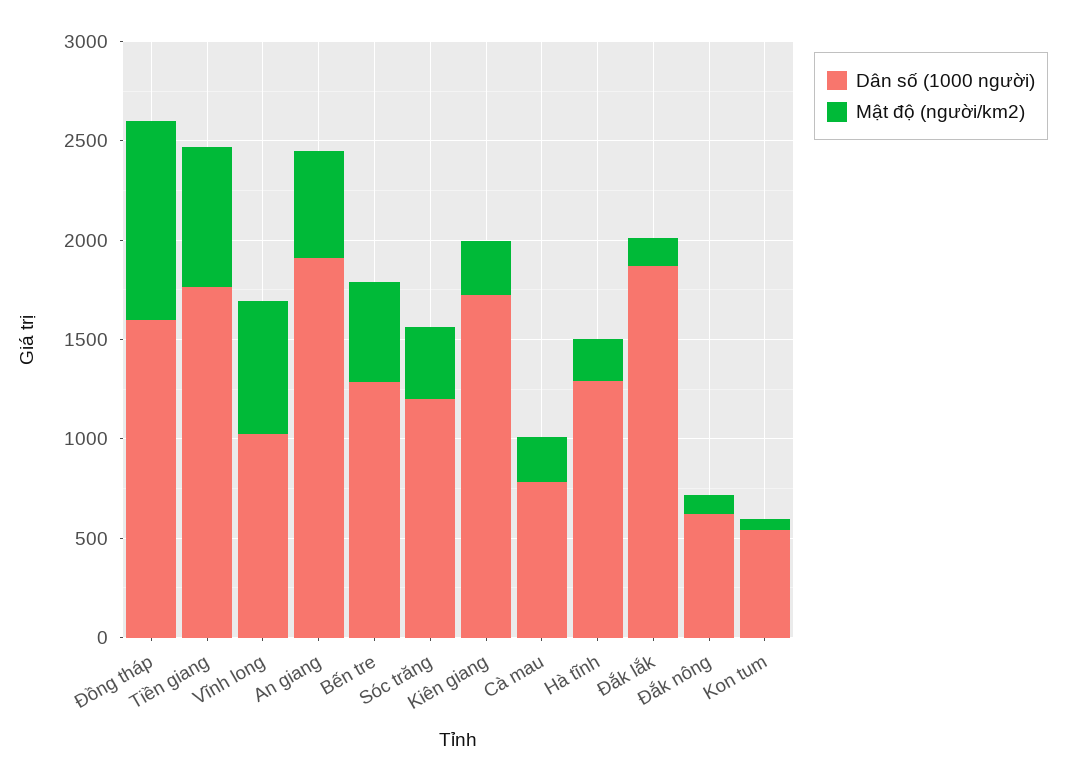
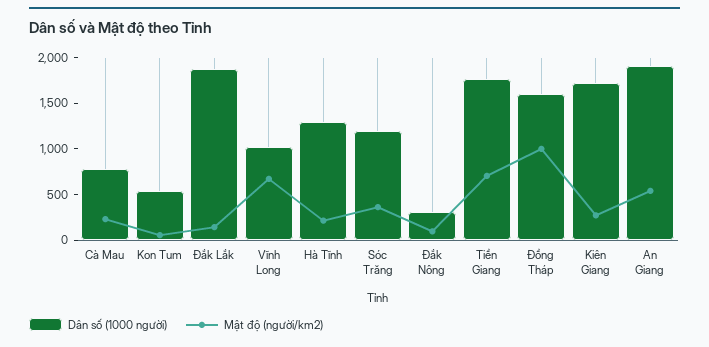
  {
    "Dân số (1000 người)": {
      "Đồng tháp": 1600,
      "Tiền giang": 1800,
      "Vĩnh long": 1000,
      "An giang": 1900,
-     "Bến tre": 1300,
      "Sóc trăng": 1200,
      "Kiên giang": 1700,
      "Cà mau": 800,
      "Hà tĩnh": 1300,
      "Đắk lắk": 1900,
-     "Đắk nông": 600,
+     "Đắk nông": 300,
      "Kon tum": 500
    },
    "Mật độ (người/km2)": {
      "Đồng tháp": 1000,
      "Tiền giang": 700,
      "Vĩnh long": 700,
      "An giang": 500,
-     "Bến tre": 500,
      "Sóc trăng": 400,
      "Kiên giang": 300,
      "Cà mau": 200,
      "Hà tĩnh": 200,
      "Đắk lắk": 100,
      "Đắk nông": 100,
      "Kon tum": 100
    }
  }

